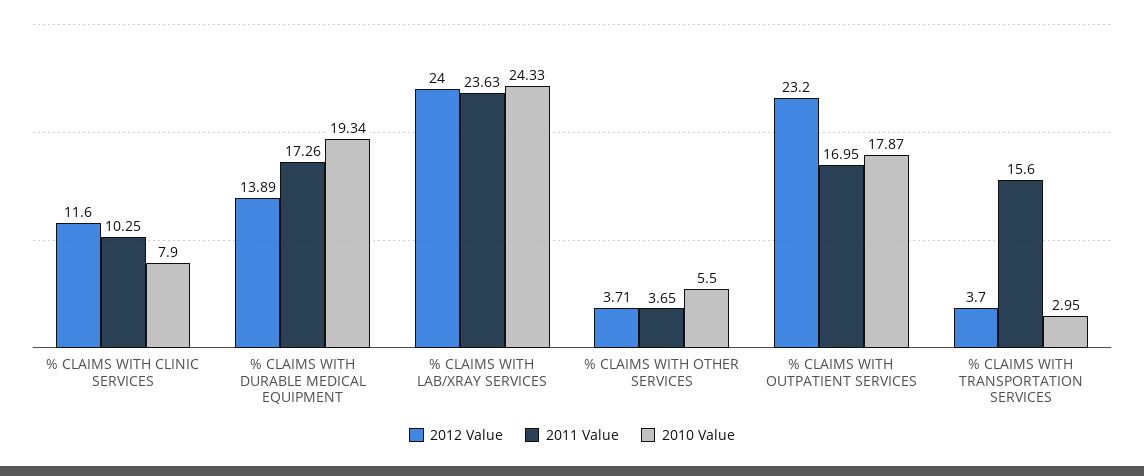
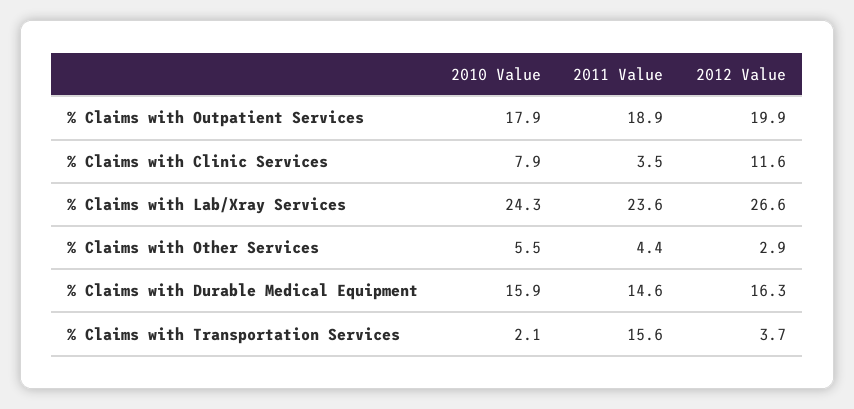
  {
    "2012 Value": {
      "% CLAIMS WITH CLINIC SERVICES": 11.6,
-     "% CLAIMS WITH DURABLE MEDICAL EQUIPMENT": 13.89,
+     "% CLAIMS WITH DURABLE MEDICAL EQUIPMENT": 16.3,
-     "% CLAIMS WITH LAB/XRAY SERVICES": 24,
+     "% CLAIMS WITH LAB/XRAY SERVICES": 26.6,
-     "% CLAIMS WITH OTHER SERVICES": 3.71,
+     "% CLAIMS WITH OTHER SERVICES": 2.9,
-     "% CLAIMS WITH OUTPATIENT SERVICES": 23.2,
+     "% CLAIMS WITH OUTPATIENT SERVICES": 19.9,
      "% CLAIMS WITH TRANSPORTATION SERVICES": 3.7
    },
    "2011 Value": {
-     "% CLAIMS WITH CLINIC SERVICES": 10.25,
+     "% CLAIMS WITH CLINIC SERVICES": 3.5,
-     "% CLAIMS WITH DURABLE MEDICAL EQUIPMENT": 17.26,
+     "% CLAIMS WITH DURABLE MEDICAL EQUIPMENT": 14.6,
      "% CLAIMS WITH LAB/XRAY SERVICES": 23.63,
-     "% CLAIMS WITH OTHER SERVICES": 3.65,
+     "% CLAIMS WITH OTHER SERVICES": 4.4,
-     "% CLAIMS WITH OUTPATIENT SERVICES": 16.95,
+     "% CLAIMS WITH OUTPATIENT SERVICES": 18.9,
      "% CLAIMS WITH TRANSPORTATION SERVICES": 15.6
    },
    "2010 Value": {
      "% CLAIMS WITH CLINIC SERVICES": 7.9,
-     "% CLAIMS WITH DURABLE MEDICAL EQUIPMENT": 19.34,
+     "% CLAIMS WITH DURABLE MEDICAL EQUIPMENT": 15.9,
      "% CLAIMS WITH LAB/XRAY SERVICES": 24.33,
      "% CLAIMS WITH OTHER SERVICES": 5.5,
      "% CLAIMS WITH OUTPATIENT SERVICES": 17.87,
-     "% CLAIMS WITH TRANSPORTATION SERVICES": 2.95
+     "% CLAIMS WITH TRANSPORTATION SERVICES": 2.1
    }
  }

